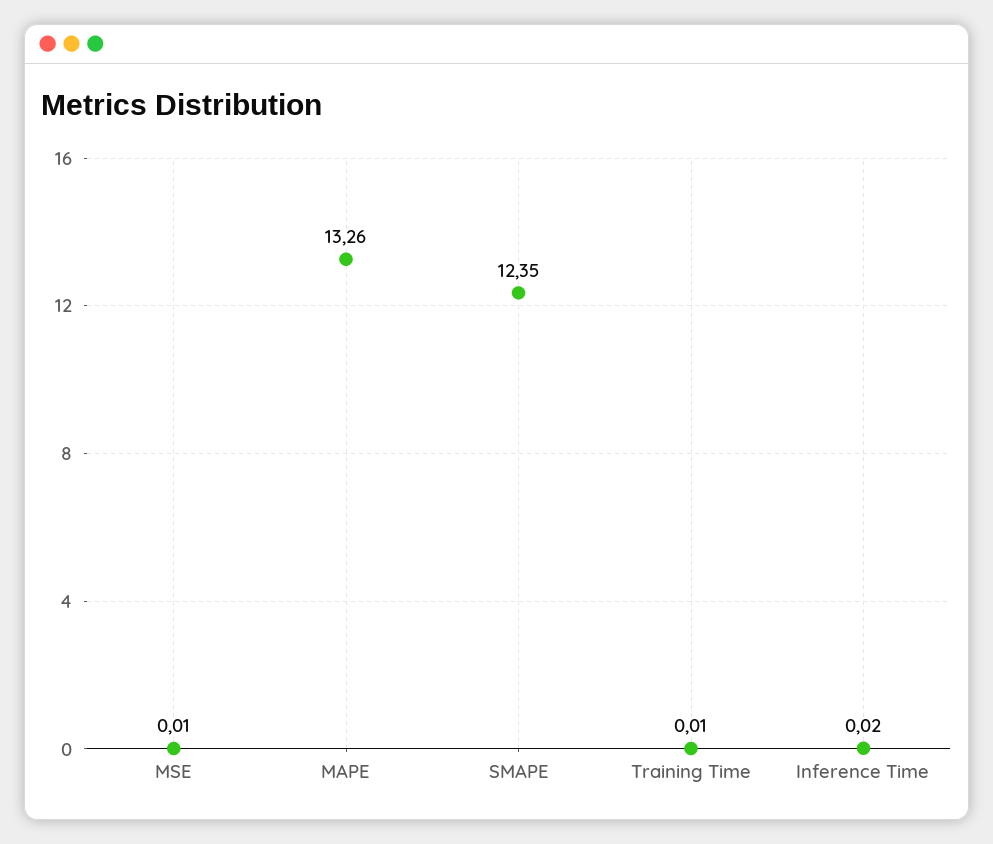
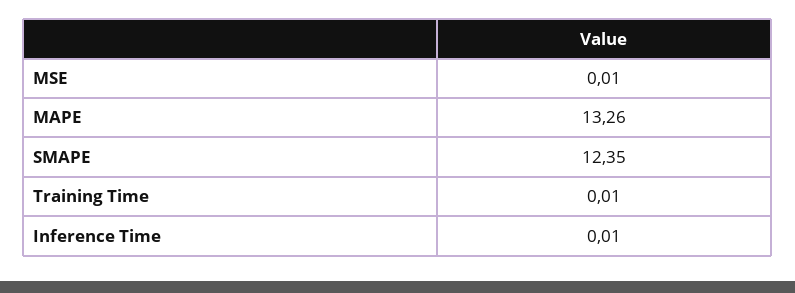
  {
    "MSE": 0.01,
    "MAPE": 13.26,
    "SMAPE": 12.35,
    "Training Time": 0.01,
-   "Inference Time": 0.02
+   "Inference Time": 0.01
  }

